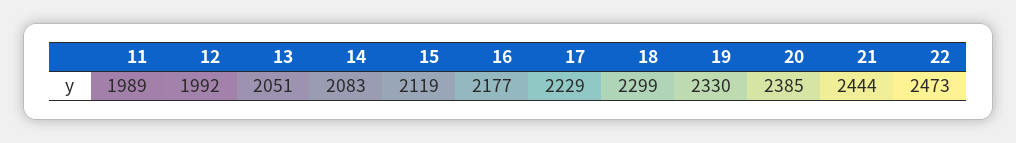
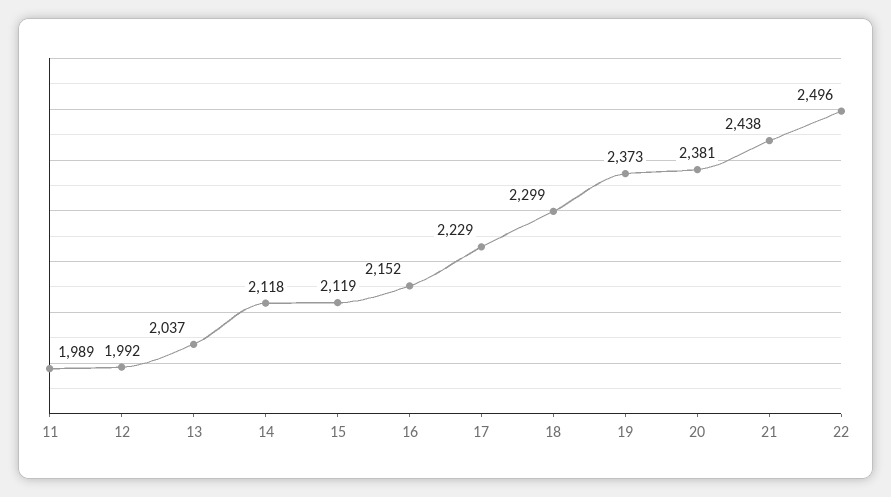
  {
    "11": 1989,
    "12": 1992,
-   "13": 2051,
+   "13": 2037,
-   "14": 2083,
+   "14": 2118,
    "15": 2119,
-   "16": 2177,
+   "16": 2152,
    "17": 2229,
    "18": 2299,
-   "19": 2330,
+   "19": 2373,
-   "20": 2385,
+   "20": 2381,
-   "21": 2444,
+   "21": 2438,
-   "22": 2473
+   "22": 2496
  }

